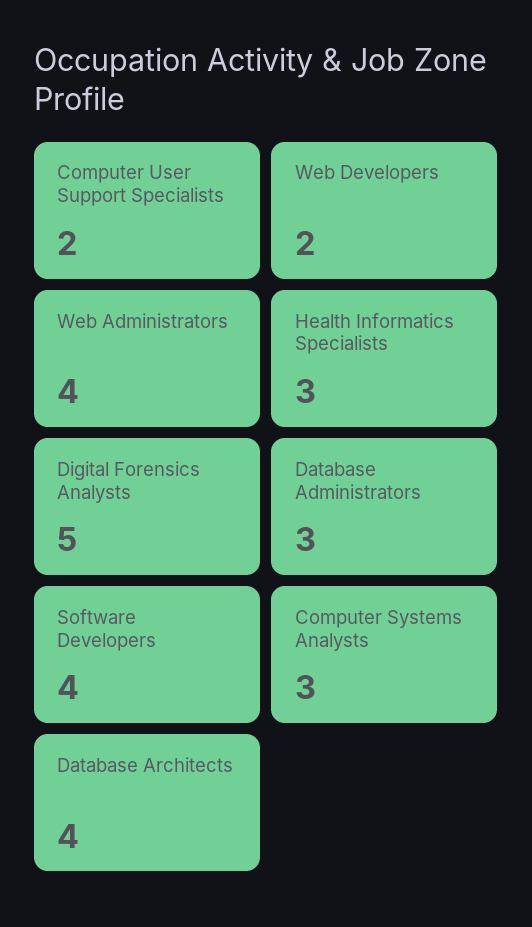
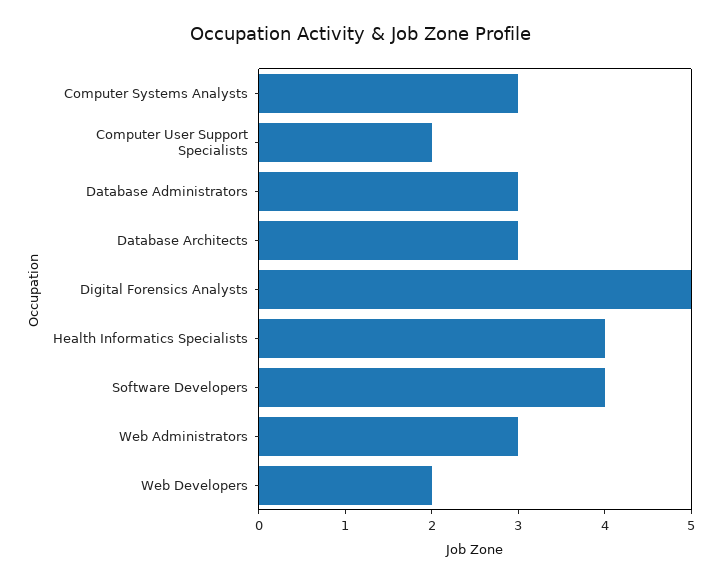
  {
    "Computer User Support Specialists": 2,
    "Web Developers": 2,
-   "Web Administrators": 4,
+   "Web Administrators": 3,
-   "Health Informatics Specialists": 3,
+   "Health Informatics Specialists": 4,
    "Digital Forensics Analysts": 5,
    "Database Administrators": 3,
    "Software Developers": 4,
    "Computer Systems Analysts": 3,
-   "Database Architects": 4
+   "Database Architects": 3
  }

